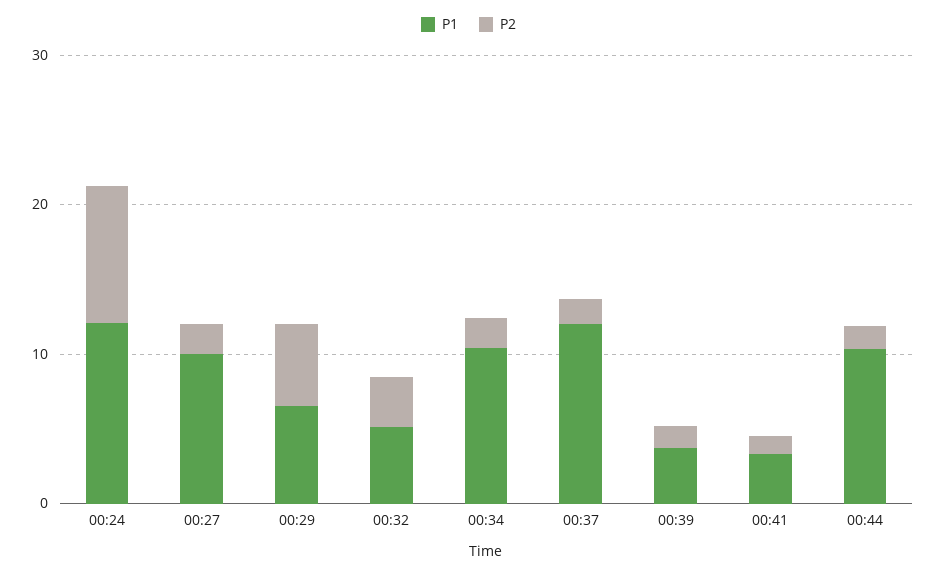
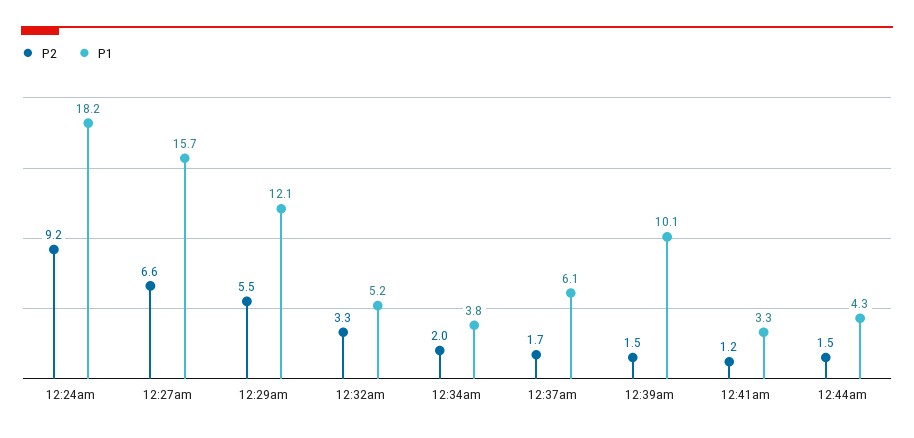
  {
    "P1": {
-     "00:24": 12,
+     "00:24": 18.2,
-     "00:27": 10,
+     "00:27": 15.7,
-     "00:29": 6,
+     "00:29": 12.1,
      "00:32": 5.2,
-     "00:34": 10,
+     "00:34": 3.8,
-     "00:37": 12,
+     "00:37": 6.1,
-     "00:39": 4,
+     "00:39": 10.1,
      "00:41": 3.3,
-     "00:44": 10
+     "00:44": 4.3
    },
    "P2": {
      "00:24": 9.2,
-     "00:27": 2,
+     "00:27": 6.6,
      "00:29": 5.5,
      "00:32": 3.3,
      "00:34": 2,
      "00:37": 1.7,
      "00:39": 1.5,
      "00:41": 1.2,
      "00:44": 1.5
    }
  }

